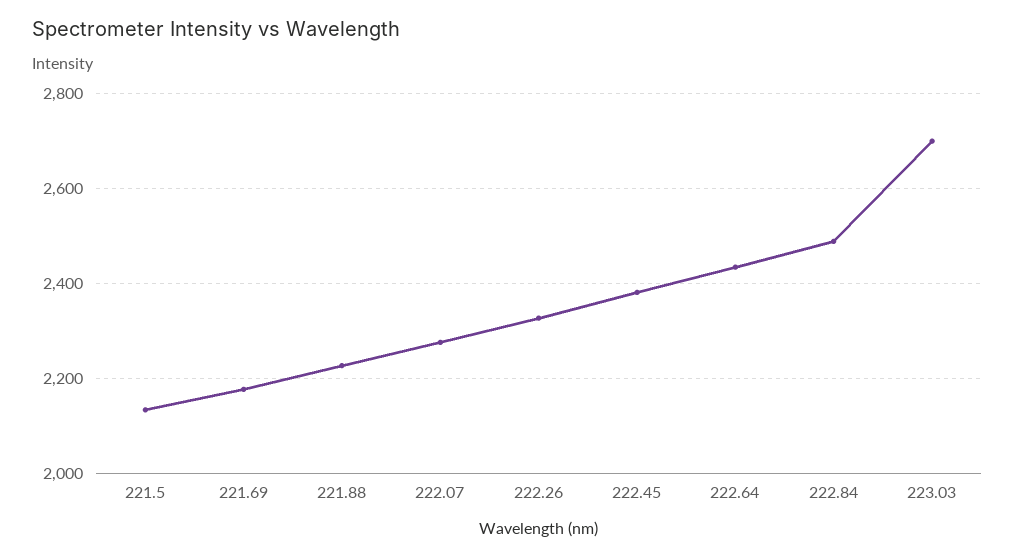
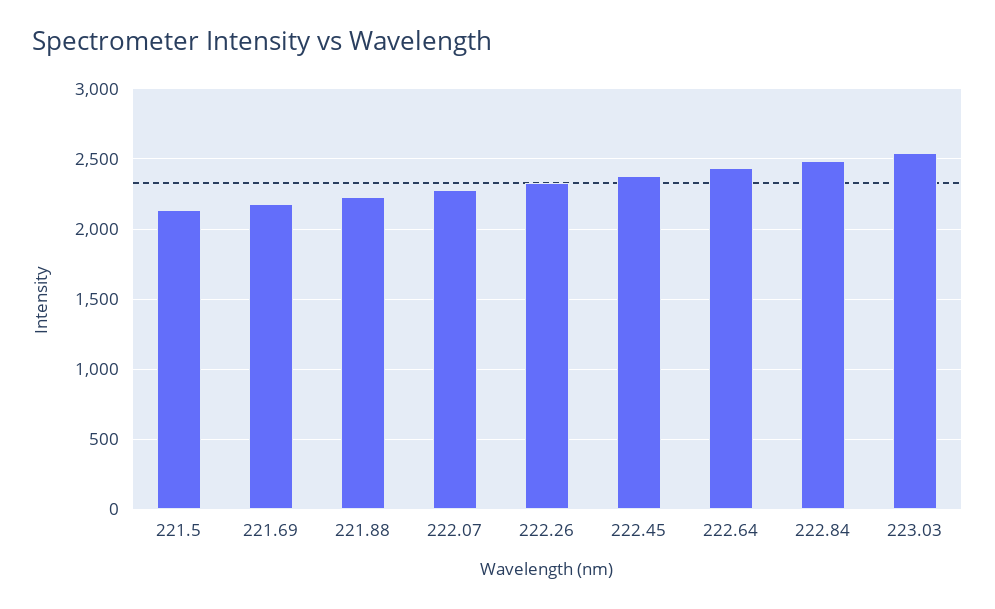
  {
    "221.5": 2140,
    "221.69": 2180,
    "221.88": 2220,
    "222.07": 2280,
    "222.26": 2320,
    "222.45": 2380,
    "222.64": 2440,
    "222.84": 2480,
-   "223.03": 2700
+   "223.03": 2550
  }

